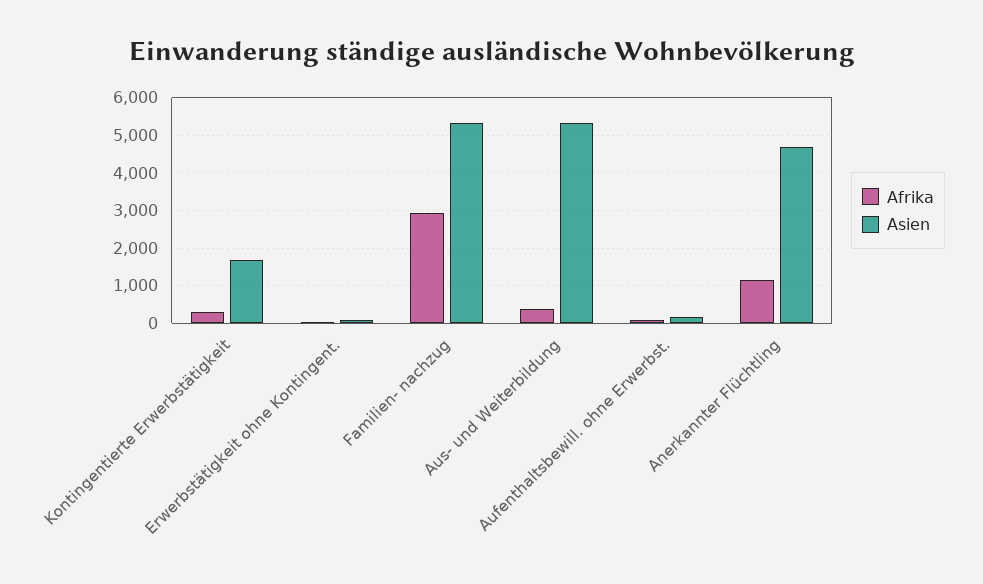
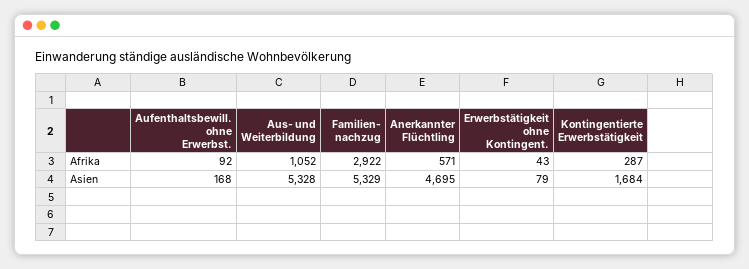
  {
    "Afrika": {
      "Kontingentierte Erwerbstätigkeit": 287,
      "Erwerbstätigkeit ohne Kontingent.": 43,
      "Familien- nachzug": 2922,
-     "Aus- und Weiterbildung": 400,
+     "Aus- und Weiterbildung": 1052,
      "Aufenthaltsbewill. ohne Erwerbst.": 92,
-     "Anerkannter Flüchtling": 1200
+     "Anerkannter Flüchtling": 571
    },
    "Asien": {
      "Kontingentierte Erwerbstätigkeit": 1684,
      "Erwerbstätigkeit ohne Kontingent.": 79,
      "Familien- nachzug": 5329,
      "Aus- und Weiterbildung": 5328,
      "Aufenthaltsbewill. ohne Erwerbst.": 168,
      "Anerkannter Flüchtling": 4695
    }
  }

